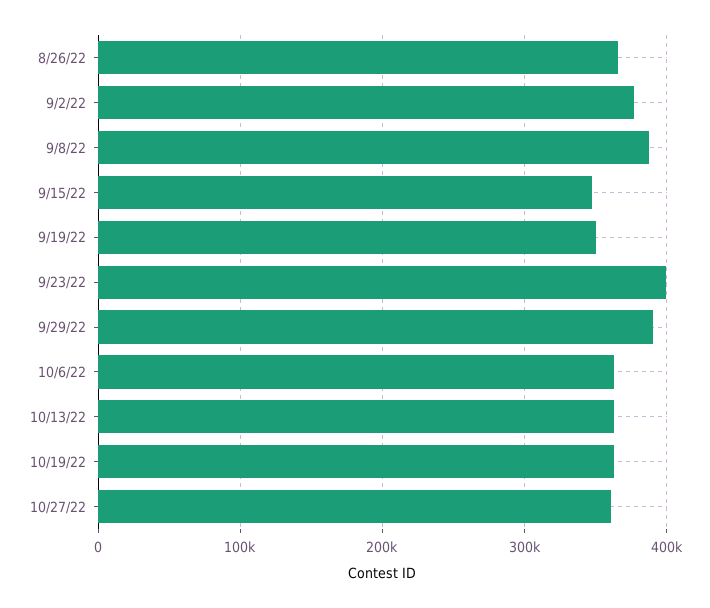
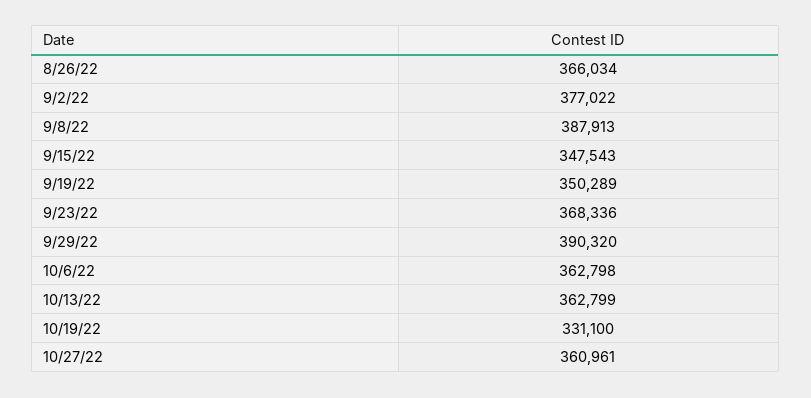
  {
    "8/26/22": 366034,
    "9/2/22": 377022,
    "9/8/22": 387913,
    "9/15/22": 347543,
    "9/19/22": 350289,
-   "9/23/22": 400000,
+   "9/23/22": 368336,
    "9/29/22": 390320,
    "10/6/22": 362798,
    "10/13/22": 362799,
-   "10/19/22": 360000,
+   "10/19/22": 331100,
    "10/27/22": 360961
  }

